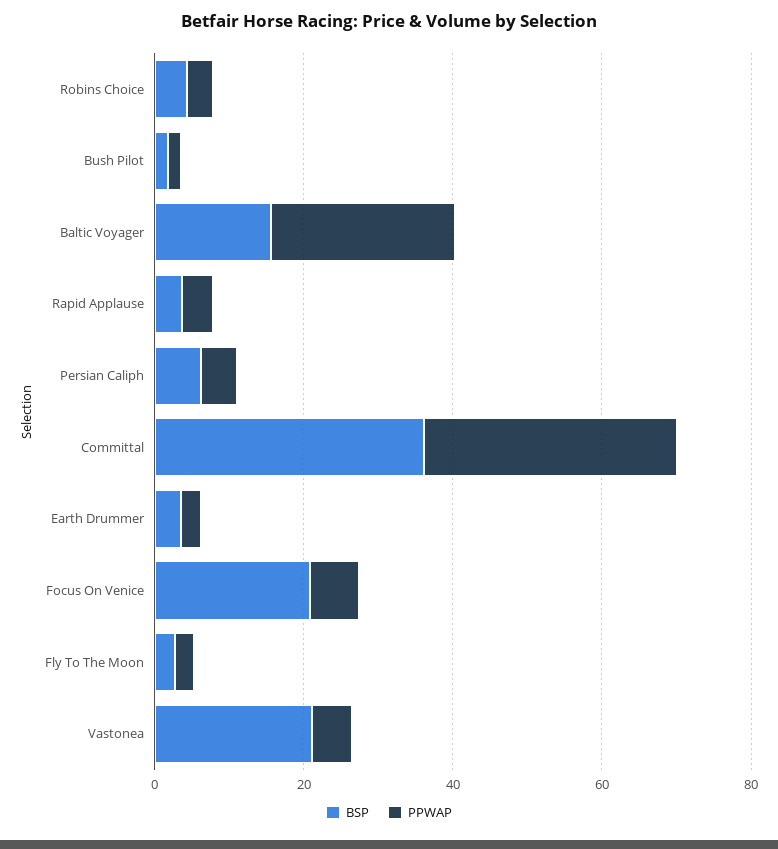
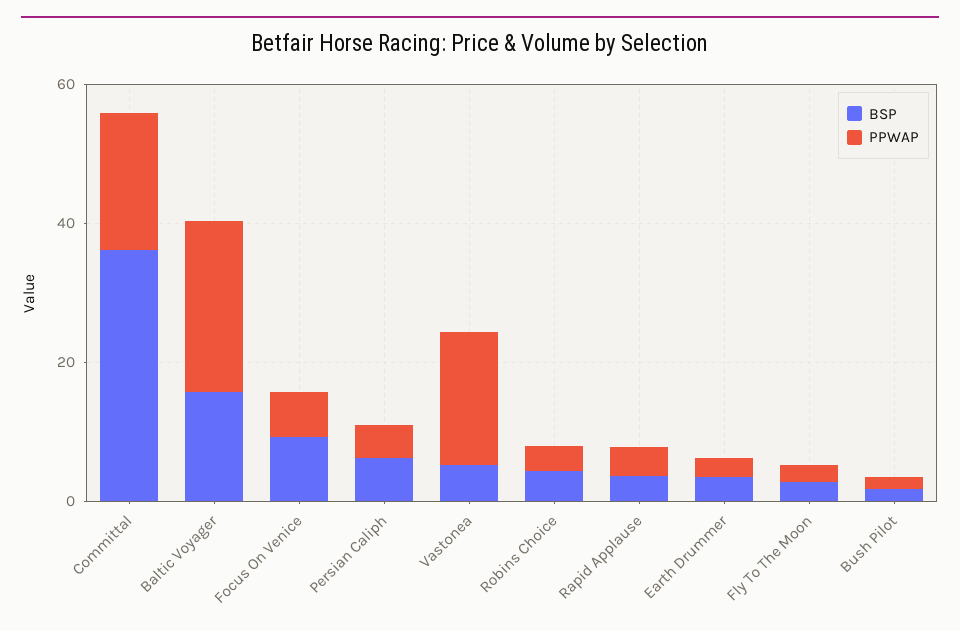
  {
    "BSP": {
      "Robins Choice": 5,
      "Bush Pilot": 0,
      "Baltic Voyager": 15,
      "Rapid Applause": 5,
      "Persian Caliph": 5,
      "Committal": 35,
      "Earth Drummer": 5,
-     "Focus On Venice": 20,
+     "Focus On Venice": 10,
      "Fly To The Moon": 5,
-     "Vastonea": 20
+     "Vastonea": 5
    },
    "PPWAP": {
      "Robins Choice": 5,
      "Bush Pilot": 0,
      "Baltic Voyager": 25,
      "Rapid Applause": 5,
      "Persian Caliph": 5,
-     "Committal": 35,
+     "Committal": 20,
      "Earth Drummer": 5,
      "Focus On Venice": 5,
      "Fly To The Moon": 0,
-     "Vastonea": 5
+     "Vastonea": 20
    }
  }

